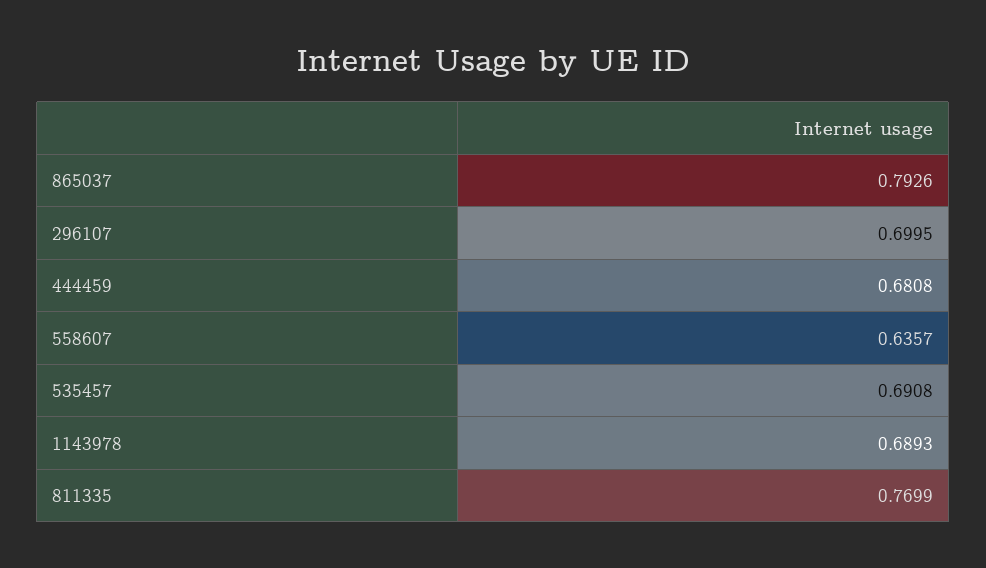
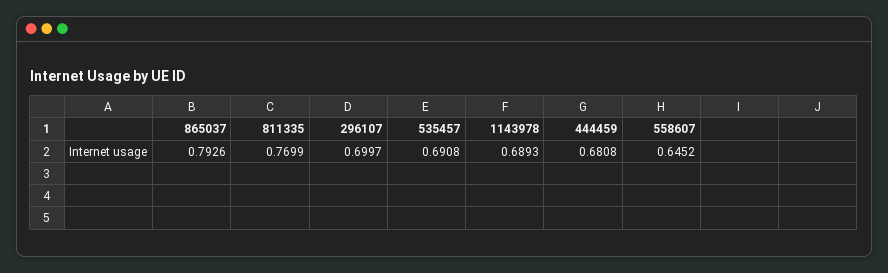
  {
    "865037": 0.7926,
-   "296107": 0.6995,
+   "296107": 0.6997,
    "444459": 0.6808,
-   "558607": 0.6357,
+   "558607": 0.6452,
    "535457": 0.6908,
    "1143978": 0.6893,
    "811335": 0.7699
  }

